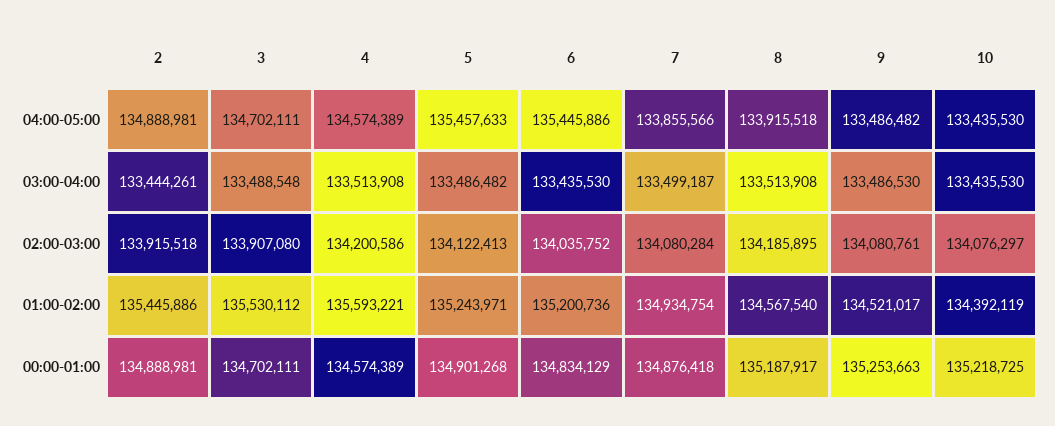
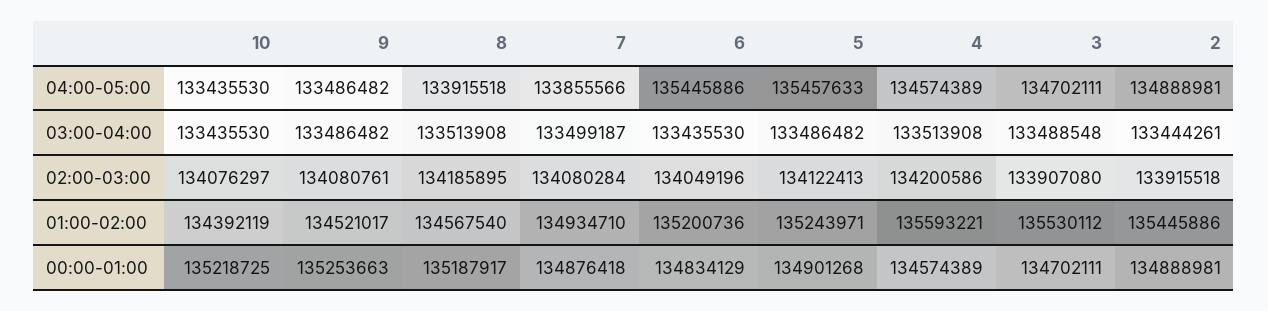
  {
    "2": {
      "04:00-05:00": 134888981,
      "03:00-04:00": 133444261,
      "02:00-03:00": 133915518,
      "01:00-02:00": 135445886,
      "00:00-01:00": 134888981
    },
    "3": {
      "04:00-05:00": 134702111,
      "03:00-04:00": 133488548,
      "02:00-03:00": 133907080,
      "01:00-02:00": 135530112,
      "00:00-01:00": 134702111
    },
    "4": {
      "04:00-05:00": 134574389,
      "03:00-04:00": 133513908,
      "02:00-03:00": 134200586,
      "01:00-02:00": 135593221,
      "00:00-01:00": 134574389
    },
    "5": {
      "04:00-05:00": 135457633,
      "03:00-04:00": 133486482,
      "02:00-03:00": 134122413,
      "01:00-02:00": 135243971,
      "00:00-01:00": 134901268
    },
    "6": {
      "04:00-05:00": 135445886,
      "03:00-04:00": 133435530,
-     "02:00-03:00": 134035752,
+     "02:00-03:00": 134049196,
      "01:00-02:00": 135200736,
      "00:00-01:00": 134834129
    },
    "7": {
      "04:00-05:00": 133855566,
      "03:00-04:00": 133499187,
      "02:00-03:00": 134080284,
-     "01:00-02:00": 134934754,
+     "01:00-02:00": 134934710,
      "00:00-01:00": 134876418
    },
    "8": {
      "04:00-05:00": 133915518,
      "03:00-04:00": 133513908,
      "02:00-03:00": 134185895,
      "01:00-02:00": 134567540,
      "00:00-01:00": 135187917
    },
    "9": {
      "04:00-05:00": 133486482,
-     "03:00-04:00": 133486530,
+     "03:00-04:00": 133486482,
      "02:00-03:00": 134080761,
      "01:00-02:00": 134521017,
      "00:00-01:00": 135253663
    },
    "10": {
      "04:00-05:00": 133435530,
      "03:00-04:00": 133435530,
      "02:00-03:00": 134076297,
      "01:00-02:00": 134392119,
      "00:00-01:00": 135218725
    }
  }

